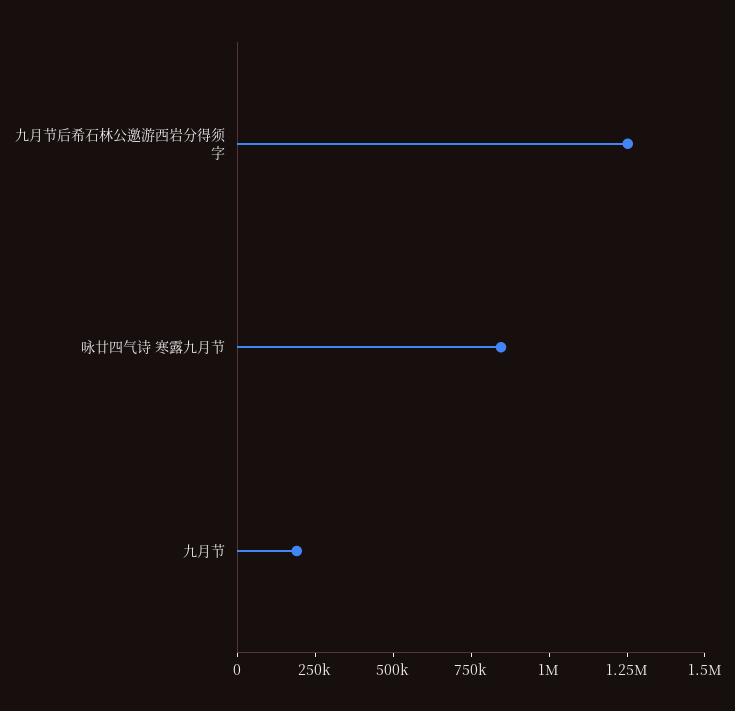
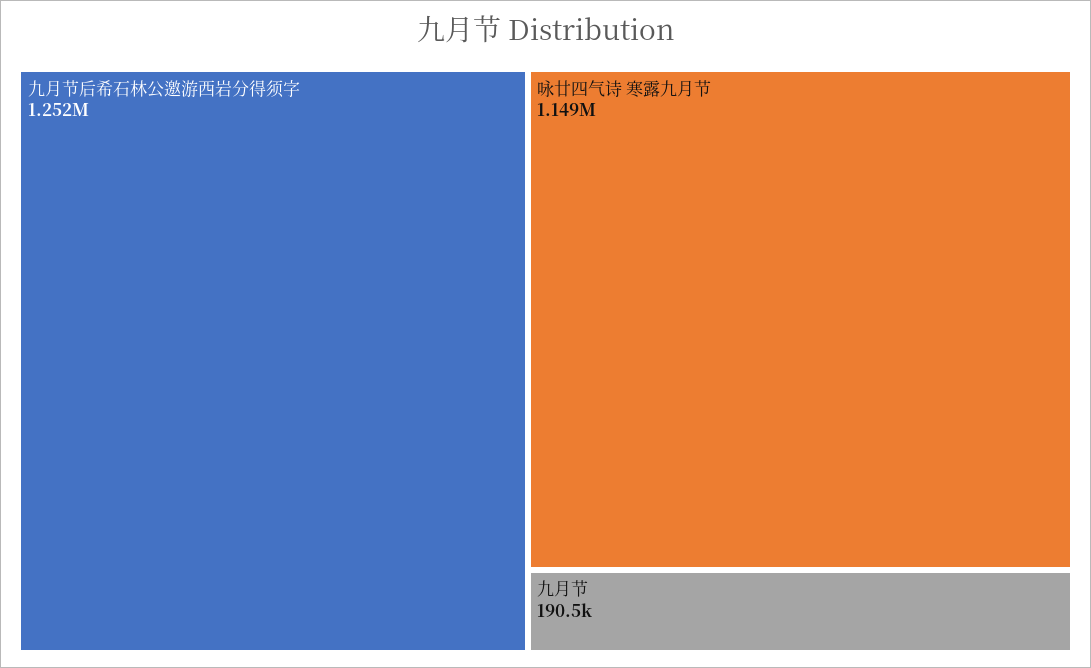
  {
    "九月节后希石林公邀游西岩分得须字": 1252000,
-   "咏廿四气诗 寒露九月节": 850000,
+   "咏廿四气诗 寒露九月节": 1149000,
    "九月节": 190500
  }

